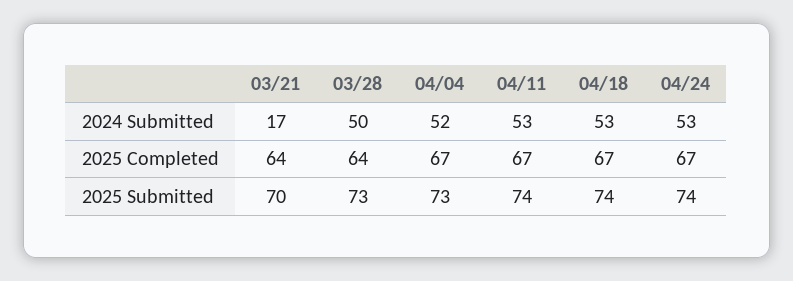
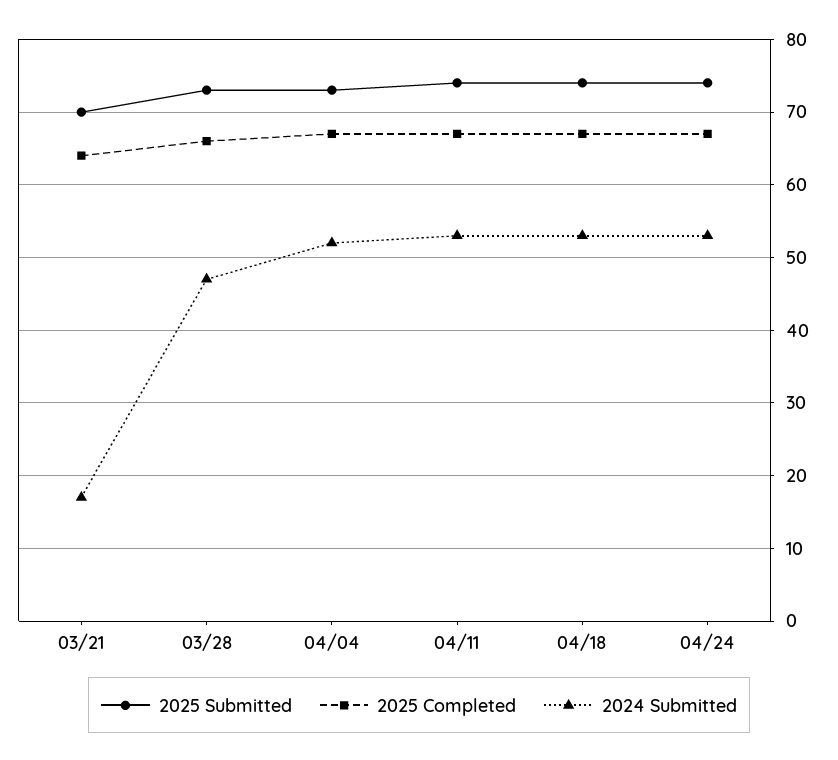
  {
    "2024 Submitted": {
      "03/21": 17,
-     "03/28": 50,
+     "03/28": 47,
      "04/04": 52,
      "04/11": 53,
      "04/18": 53,
      "04/24": 53
    },
    "2025 Completed": {
      "03/21": 64,
-     "03/28": 64,
+     "03/28": 66,
      "04/04": 67,
      "04/11": 67,
      "04/18": 67,
      "04/24": 67
    },
    "2025 Submitted": {
      "03/21": 70,
      "03/28": 73,
      "04/04": 73,
      "04/11": 74,
      "04/18": 74,
      "04/24": 74
    }
  }

